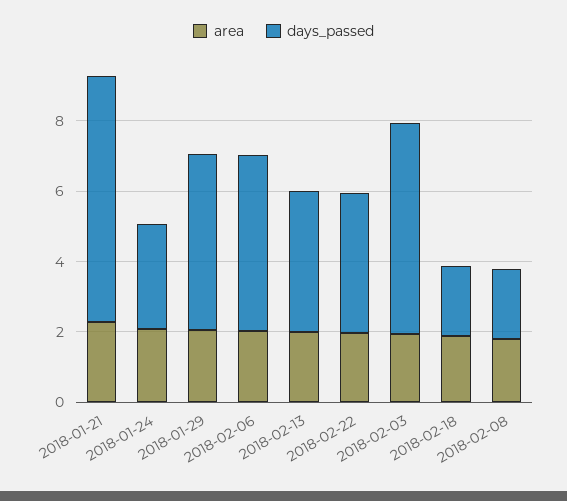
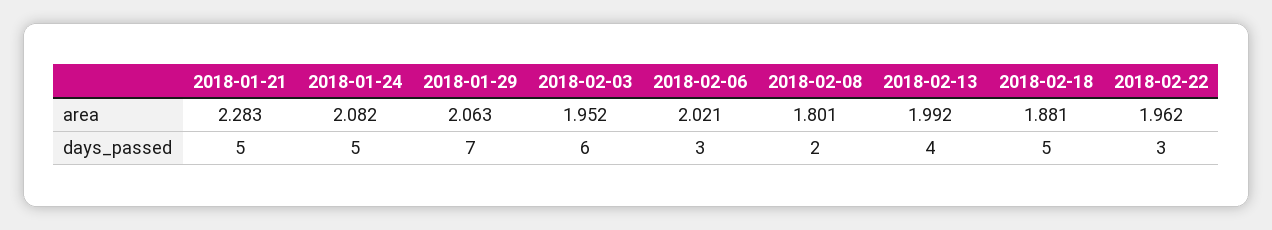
  {
    "area": {
      "2018-01-21": 2.283,
      "2018-01-24": 2.082,
      "2018-01-29": 2.063,
      "2018-02-06": 2.021,
      "2018-02-13": 1.992,
      "2018-02-22": 1.962,
      "2018-02-03": 1.952,
      "2018-02-18": 1.881,
      "2018-02-08": 1.801
    },
    "days_passed": {
-     "2018-01-21": 7,
+     "2018-01-21": 5,
-     "2018-01-24": 3,
+     "2018-01-24": 5,
-     "2018-01-29": 5,
+     "2018-01-29": 7,
-     "2018-02-06": 5,
+     "2018-02-06": 3,
      "2018-02-13": 4,
-     "2018-02-22": 4,
+     "2018-02-22": 3,
      "2018-02-03": 6,
-     "2018-02-18": 2,
+     "2018-02-18": 5,
      "2018-02-08": 2
    }
  }

